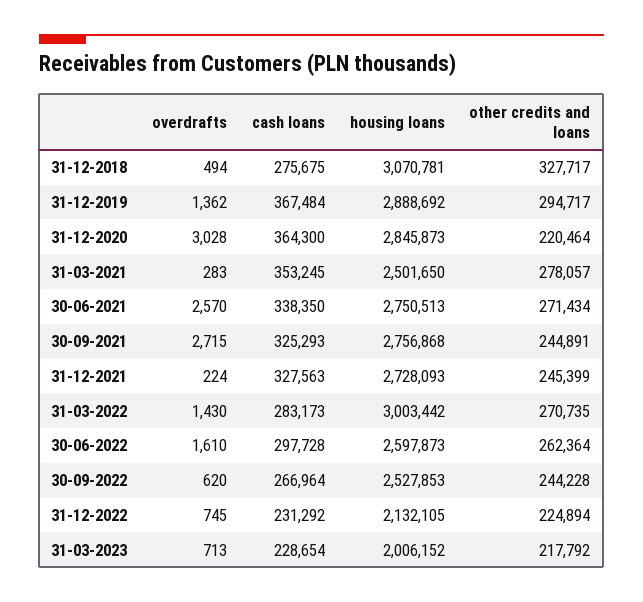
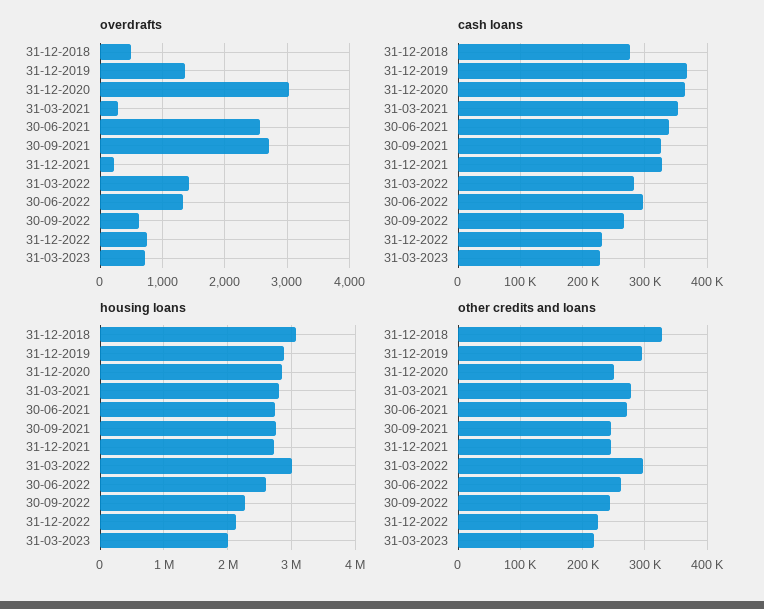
  {
    "overdrafts": {
      "31-12-2018": 494,
      "31-12-2019": 1362,
      "31-12-2020": 3028,
      "31-03-2021": 283,
      "30-06-2021": 2570,
      "30-09-2021": 2715,
      "31-12-2021": 224,
      "31-03-2022": 1430,
-     "30-06-2022": 1610,
+     "30-06-2022": 1300,
      "30-09-2022": 620,
      "31-12-2022": 745,
      "31-03-2023": 713
    },
    "cash loans": {
      "31-12-2018": 275675,
      "31-12-2019": 367484,
      "31-12-2020": 364300,
      "31-03-2021": 353245,
      "30-06-2021": 338350,
      "30-09-2021": 325293,
      "31-12-2021": 327563,
      "31-03-2022": 283173,
      "30-06-2022": 297728,
      "30-09-2022": 266964,
      "31-12-2022": 231292,
      "31-03-2023": 228654
    },
    "housing loans": {
      "31-12-2018": 3070781,
      "31-12-2019": 2888692,
      "31-12-2020": 2845873,
-     "31-03-2021": 2501650,
+     "31-03-2021": 2800000,
      "30-06-2021": 2750513,
      "30-09-2021": 2756868,
      "31-12-2021": 2728093,
      "31-03-2022": 3003442,
      "30-06-2022": 2597873,
-     "30-09-2022": 2527853,
+     "30-09-2022": 2300000,
      "31-12-2022": 2132105,
      "31-03-2023": 2006152
    },
    "other credits and loans": {
      "31-12-2018": 327717,
      "31-12-2019": 294717,
-     "31-12-2020": 220464,
+     "31-12-2020": 250000,
      "31-03-2021": 278057,
      "30-06-2021": 271434,
      "30-09-2021": 244891,
      "31-12-2021": 245399,
-     "31-03-2022": 270735,
+     "31-03-2022": 300000,
      "30-06-2022": 262364,
      "30-09-2022": 244228,
      "31-12-2022": 224894,
      "31-03-2023": 217792
    }
  }

